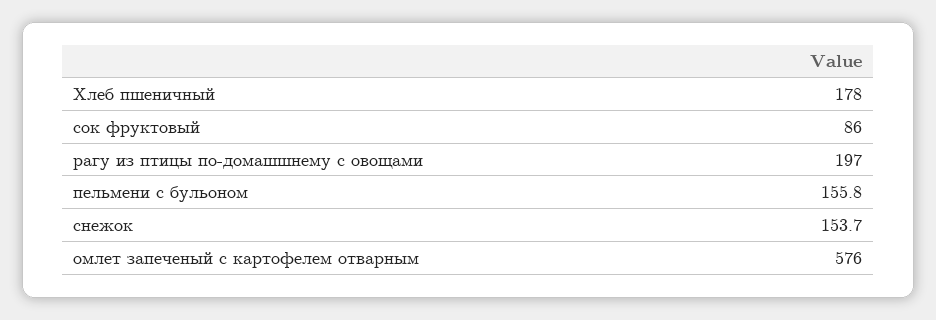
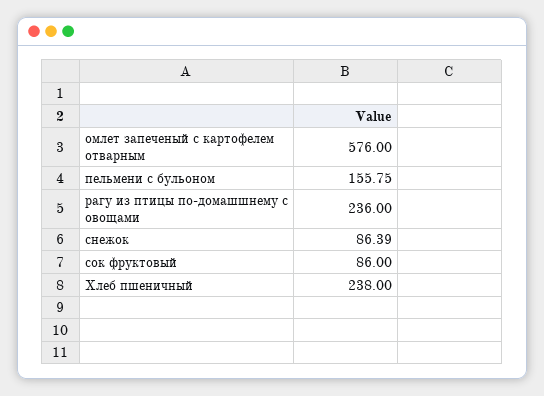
  {
-   "Хлеб пшеничный": 178,
+   "Хлеб пшеничный": 238,
    "сок фруктовый": 86,
-   "рагу из птицы по-домашшнему с овощами": 197,
+   "рагу из птицы по-домашшнему с овощами": 236,
    "пельмени с бульоном": 155.75,
-   "снежок": 153.7,
+   "снежок": 86.39,
    "омлет запеченый с картофелем отварным": 576
  }

